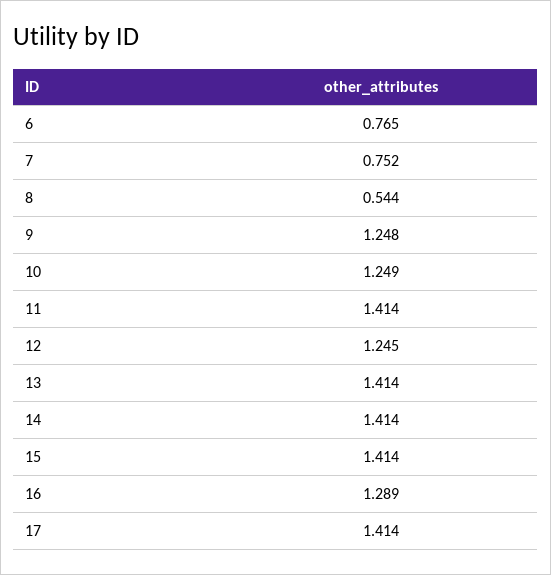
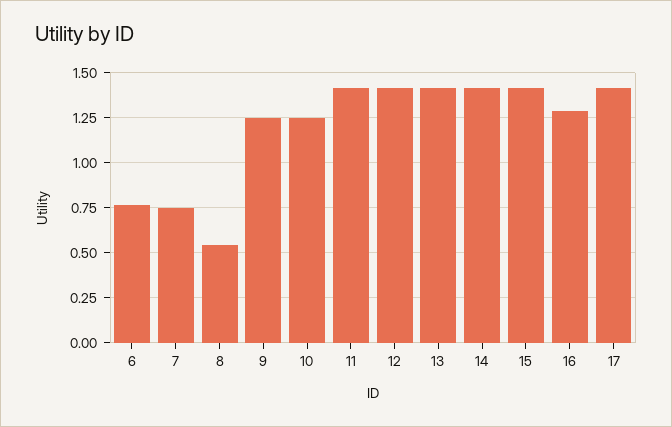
  {
    "6": 0.765,
    "7": 0.752,
    "8": 0.544,
    "9": 1.248,
    "10": 1.249,
    "11": 1.414,
-   "12": 1.245,
+   "12": 1.4,
    "13": 1.414,
    "14": 1.414,
    "15": 1.414,
    "16": 1.289,
    "17": 1.414
  }

